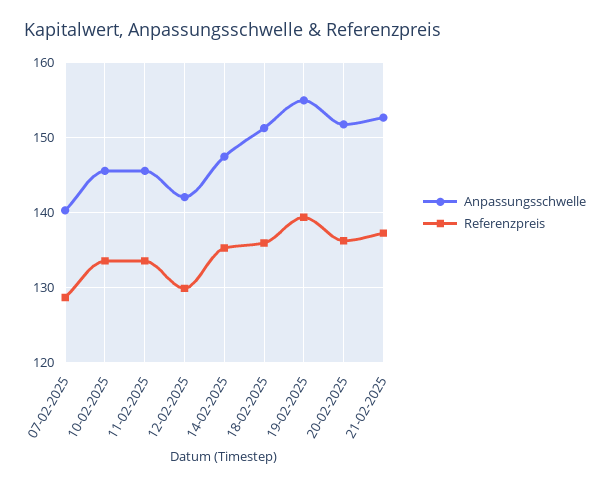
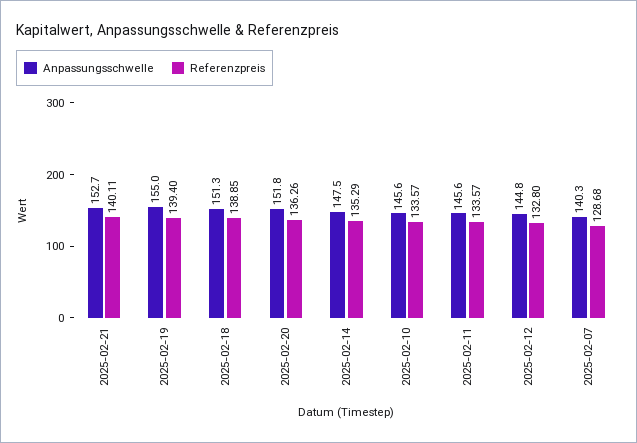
  {
    "Anpassungsschwelle": {
      "07-02-2025": 140.3,
      "10-02-2025": 145.6,
      "11-02-2025": 145.6,
-     "12-02-2025": 142,
+     "12-02-2025": 144.8,
      "14-02-2025": 147.5,
      "18-02-2025": 151.3,
      "19-02-2025": 155,
      "20-02-2025": 151.8,
      "21-02-2025": 152.7
    },
    "Referenzpreis": {
      "07-02-2025": 128.68,
      "10-02-2025": 133.57,
      "11-02-2025": 133.57,
-     "12-02-2025": 130,
+     "12-02-2025": 132.8,
      "14-02-2025": 135.29,
-     "18-02-2025": 136,
+     "18-02-2025": 138.85,
      "19-02-2025": 139.4,
      "20-02-2025": 136.26,
-     "21-02-2025": 137
+     "21-02-2025": 140.11
    }
  }

